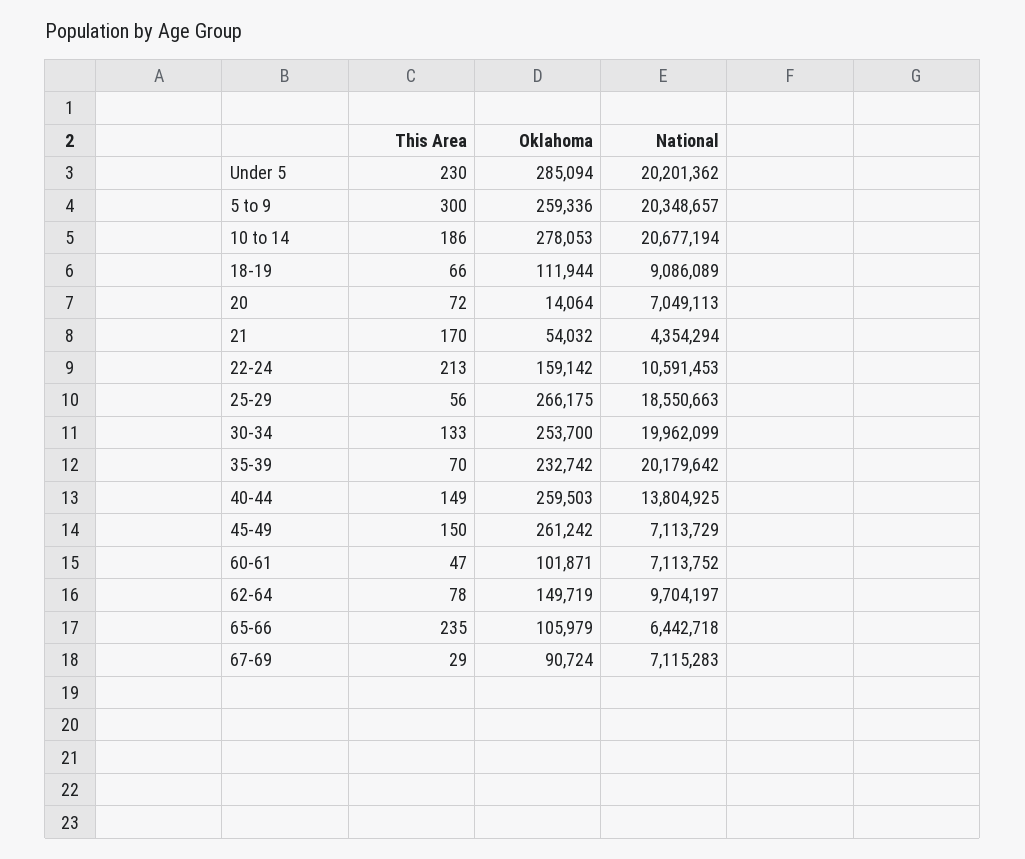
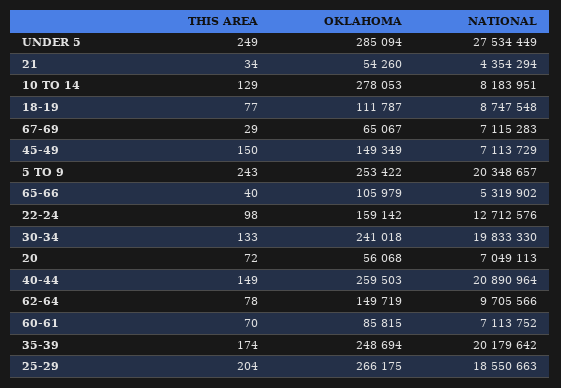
  {
    "This Area": {
-     "Under 5": 230,
+     "Under 5": 249,
-     "5 to 9": 300,
+     "5 to 9": 243,
-     "10 to 14": 186,
+     "10 to 14": 129,
-     "18-19": 66,
+     "18-19": 77,
      "20": 72,
-     "21": 170,
+     "21": 34,
-     "22-24": 213,
+     "22-24": 98,
-     "25-29": 56,
+     "25-29": 204,
      "30-34": 133,
-     "35-39": 70,
+     "35-39": 174,
      "40-44": 149,
      "45-49": 150,
-     "60-61": 47,
+     "60-61": 70,
      "62-64": 78,
-     "65-66": 235,
+     "65-66": 40,
      "67-69": 29
    },
    "Oklahoma": {
      "Under 5": 285094,
-     "5 to 9": 259336,
+     "5 to 9": 253422,
      "10 to 14": 278053,
-     "18-19": 111944,
+     "18-19": 111787,
-     "20": 14064,
+     "20": 56068,
-     "21": 54032,
+     "21": 54260,
      "22-24": 159142,
      "25-29": 266175,
-     "30-34": 253700,
+     "30-34": 241018,
-     "35-39": 232742,
+     "35-39": 248694,
      "40-44": 259503,
-     "45-49": 261242,
+     "45-49": 149349,
-     "60-61": 101871,
+     "60-61": 85815,
      "62-64": 149719,
      "65-66": 105979,
-     "67-69": 90724
+     "67-69": 65067
    },
    "National": {
-     "Under 5": 20201362,
+     "Under 5": 27534449,
      "5 to 9": 20348657,
-     "10 to 14": 20677194,
+     "10 to 14": 8183951,
-     "18-19": 9086089,
+     "18-19": 8747548,
      "20": 7049113,
      "21": 4354294,
-     "22-24": 10591453,
+     "22-24": 12712576,
      "25-29": 18550663,
-     "30-34": 19962099,
+     "30-34": 19833330,
      "35-39": 20179642,
-     "40-44": 13804925,
+     "40-44": 20890964,
      "45-49": 7113729,
      "60-61": 7113752,
-     "62-64": 9704197,
+     "62-64": 9705566,
-     "65-66": 6442718,
+     "65-66": 5319902,
      "67-69": 7115283
    }
  }

